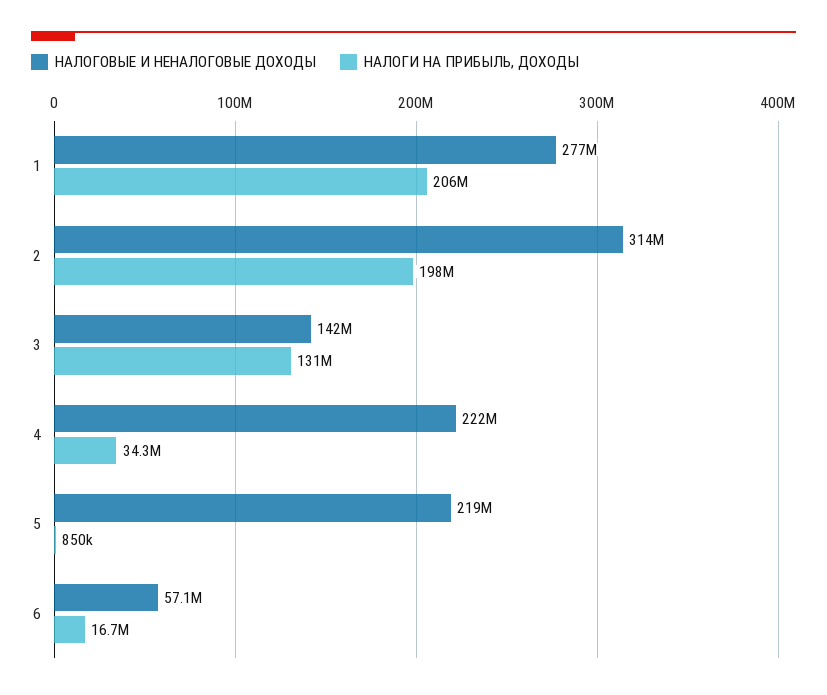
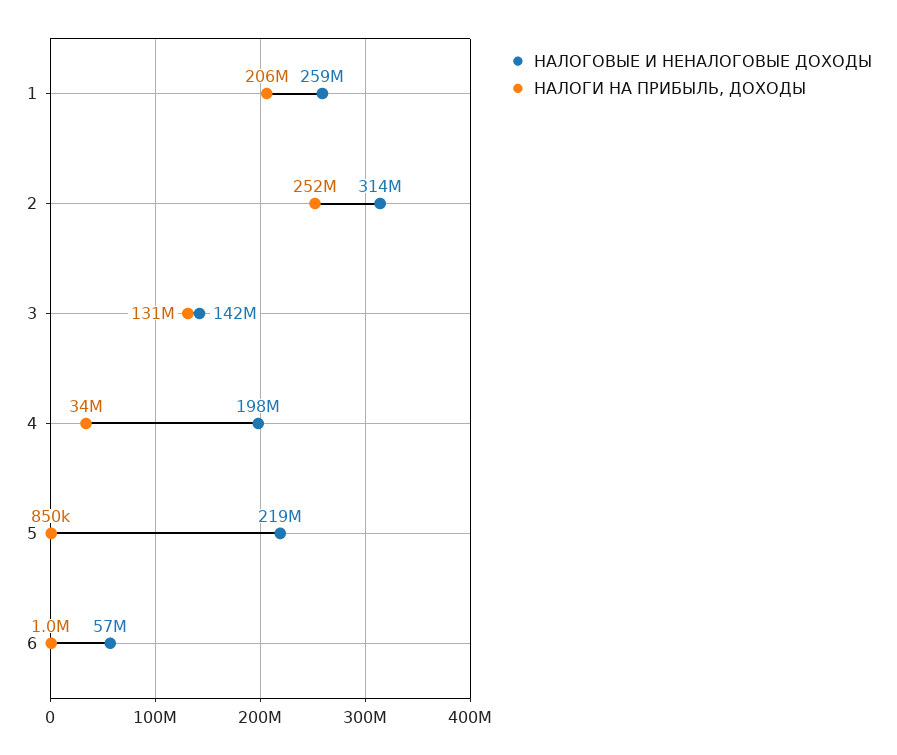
  {
    "НАЛОГОВЫЕ И НЕНАЛОГОВЫЕ ДОХОДЫ": {
-     "1": 277000000,
+     "1": 259000000,
      "2": 314000000,
      "3": 142000000,
-     "4": 222000000,
+     "4": 198000000,
      "5": 219000000,
      "6": 57100000
    },
    "НАЛОГИ НА ПРИБЫЛЬ, ДОХОДЫ": {
      "1": 206000000,
-     "2": 198000000,
+     "2": 252000000,
      "3": 131000000,
      "4": 34300000,
      "5": 850000,
-     "6": 16700000
+     "6": 1000000
    }
  }

